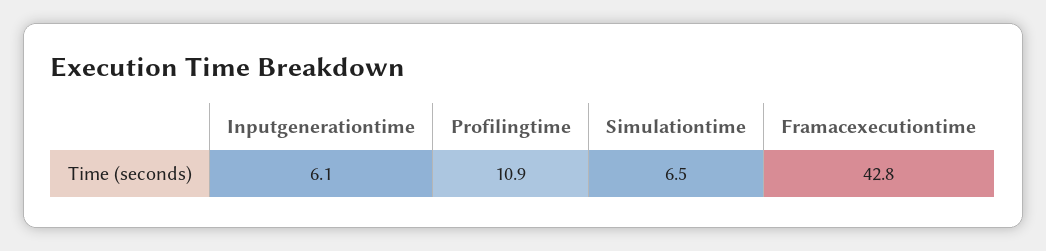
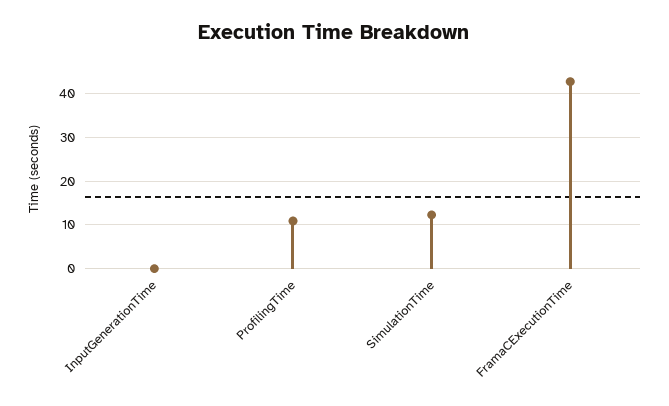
  {
-   "Inputgenerationtime": 6.1,
+   "Inputgenerationtime": 0,
    "Profilingtime": 10.9,
-   "Simulationtime": 6.5,
+   "Simulationtime": 12,
    "Framacexecutiontime": 42.8
  }

